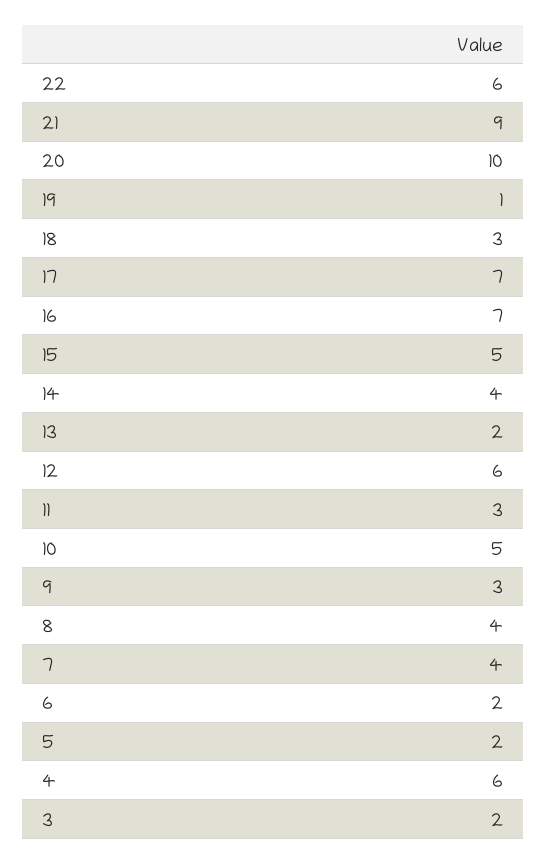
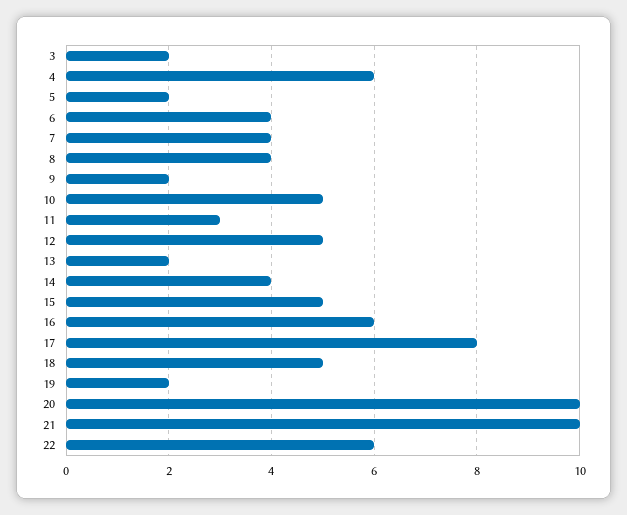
  {
    "22": 6,
-   "21": 9,
+   "21": 10,
    "20": 10,
-   "19": 1,
+   "19": 2,
-   "18": 3,
+   "18": 5,
-   "17": 7,
+   "17": 8,
-   "16": 7,
+   "16": 6,
    "15": 5,
    "14": 4,
    "13": 2,
-   "12": 6,
+   "12": 5,
    "11": 3,
    "10": 5,
-   "9": 3,
+   "9": 2,
    "8": 4,
    "7": 4,
-   "6": 2,
+   "6": 4,
    "5": 2,
    "4": 6,
    "3": 2
  }

